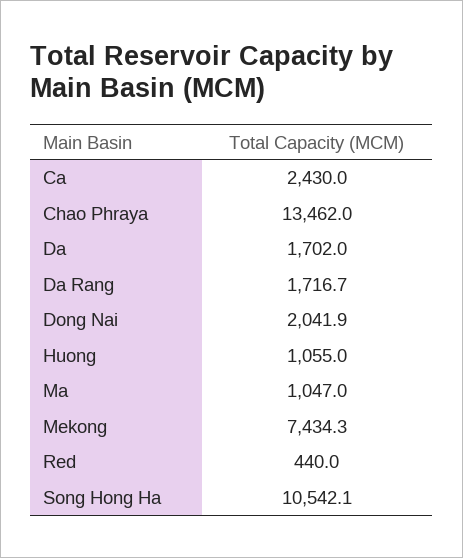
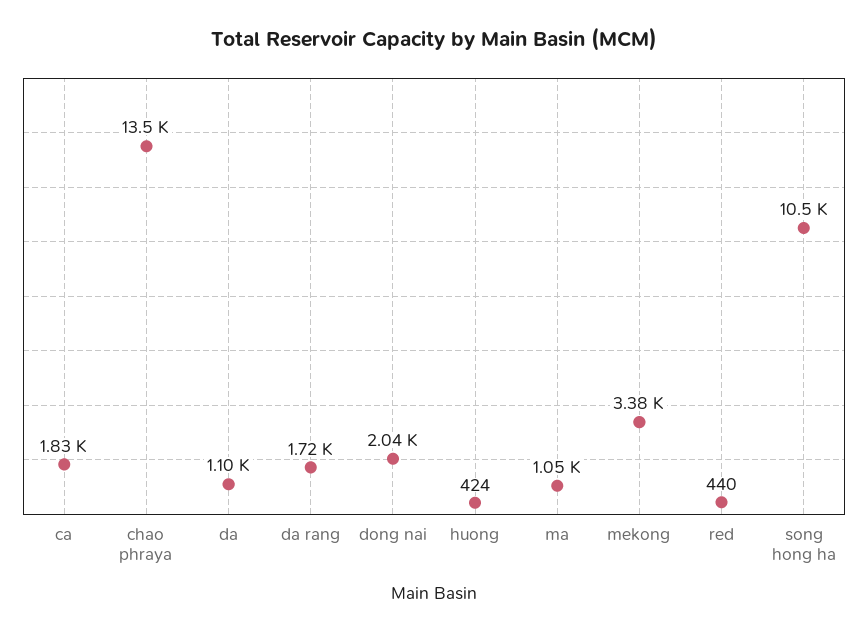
  {
-   "Ca": 2430,
+   "Ca": 1830,
    "Chao Phraya": 13462,
-   "Da": 1702,
+   "Da": 1100,
    "Da Rang": 1716.7,
    "Dong Nai": 2041.9,
-   "Huong": 1055,
+   "Huong": 424,
    "Ma": 1047,
-   "Mekong": 7434.3,
+   "Mekong": 3380,
    "Red": 440,
    "Song Hong Ha": 10542.1
  }

